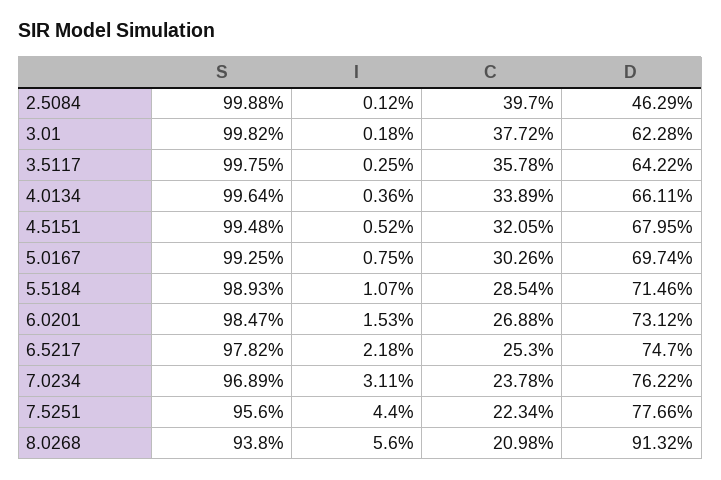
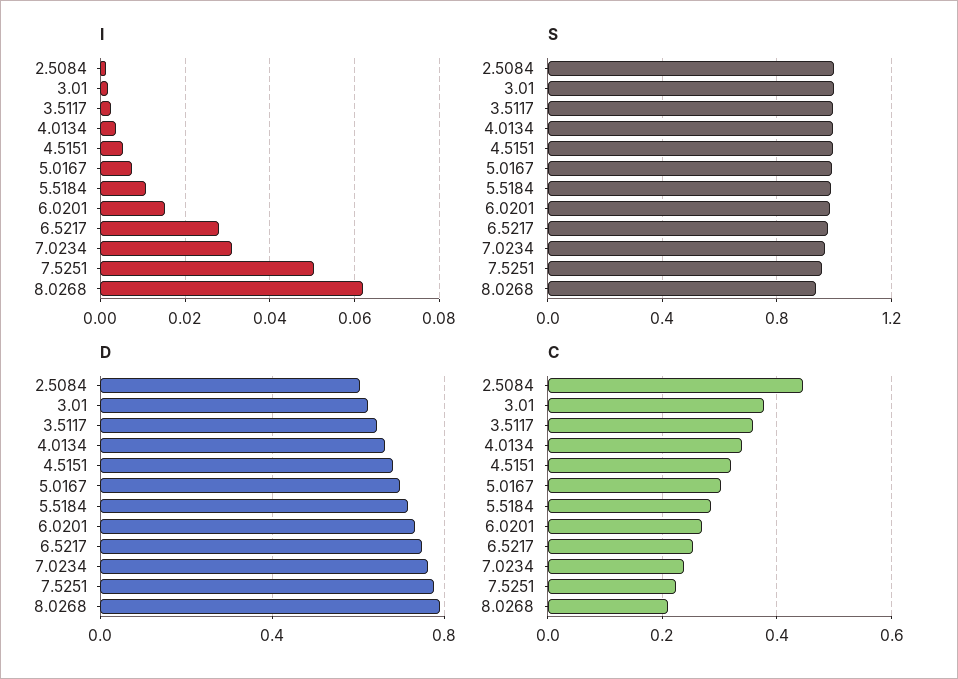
  {
    "S": {
      "2.5084": 0.9988,
      "3.01": 0.9982,
      "3.5117": 0.9975,
      "4.0134": 0.9964,
      "4.5151": 0.9948,
      "5.0167": 0.9925,
      "5.5184": 0.9893,
      "6.0201": 0.9847,
      "6.5217": 0.9782,
      "7.0234": 0.9689,
      "7.5251": 0.956,
      "8.0268": 0.938
    },
    "I": {
      "2.5084": 0.0012,
      "3.01": 0.0018,
      "3.5117": 0.0025,
      "4.0134": 0.0036,
      "4.5151": 0.0052,
      "5.0167": 0.0075,
      "5.5184": 0.0107,
      "6.0201": 0.0153,
-     "6.5217": 0.0218,
+     "6.5217": 0.028,
      "7.0234": 0.0311,
-     "7.5251": 0.044,
+     "7.5251": 0.05,
-     "8.0268": 0.056
+     "8.0268": 0.062
    },
    "C": {
-     "2.5084": 0.397,
+     "2.5084": 0.44,
      "3.01": 0.3772,
      "3.5117": 0.3578,
      "4.0134": 0.3389,
      "4.5151": 0.3205,
      "5.0167": 0.3026,
      "5.5184": 0.2854,
      "6.0201": 0.2688,
      "6.5217": 0.253,
      "7.0234": 0.2378,
      "7.5251": 0.2234,
      "8.0268": 0.2098
    },
    "D": {
-     "2.5084": 0.4629,
+     "2.5084": 0.6,
      "3.01": 0.6228,
      "3.5117": 0.6422,
      "4.0134": 0.6611,
      "4.5151": 0.6795,
      "5.0167": 0.6974,
      "5.5184": 0.7146,
      "6.0201": 0.7312,
      "6.5217": 0.747,
      "7.0234": 0.7622,
      "7.5251": 0.7766,
-     "8.0268": 0.9132
+     "8.0268": 0.8
    }
  }

